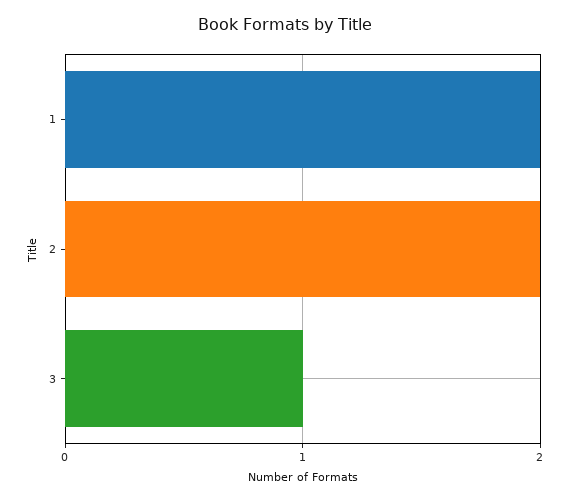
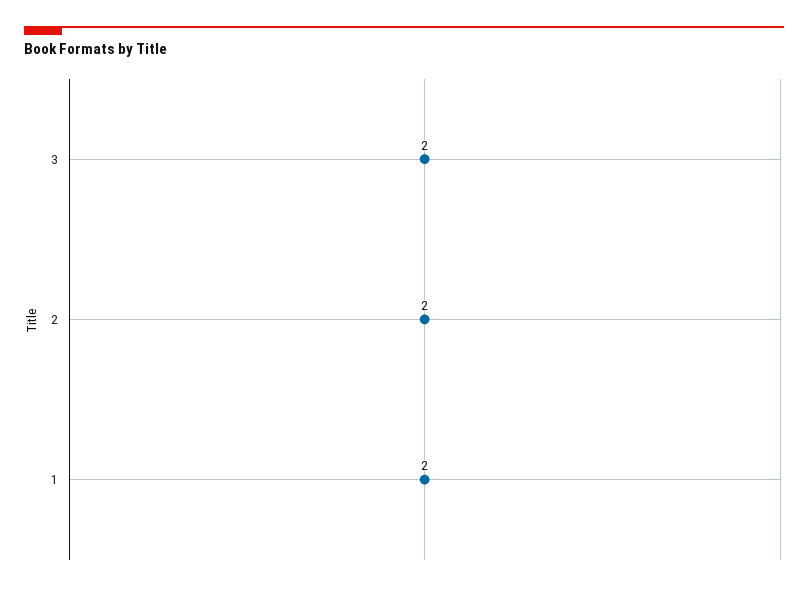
  {
    "1": 2,
    "2": 2,
-   "3": 1
+   "3": 2
  }

